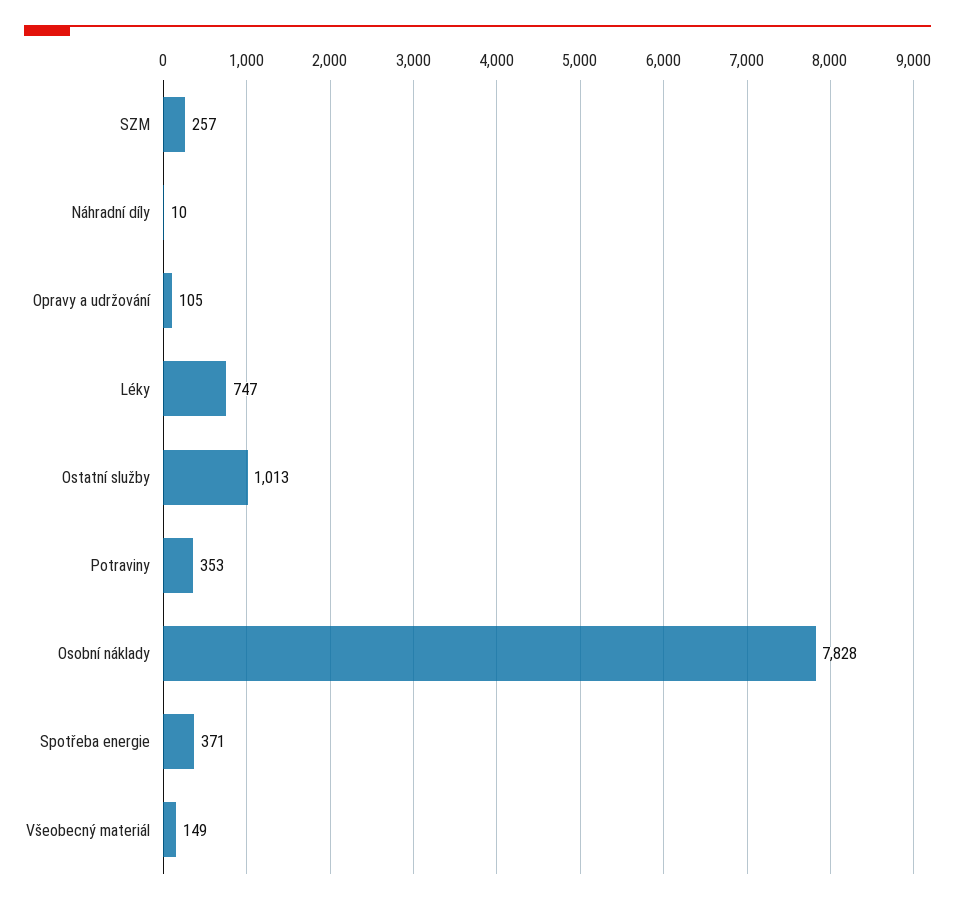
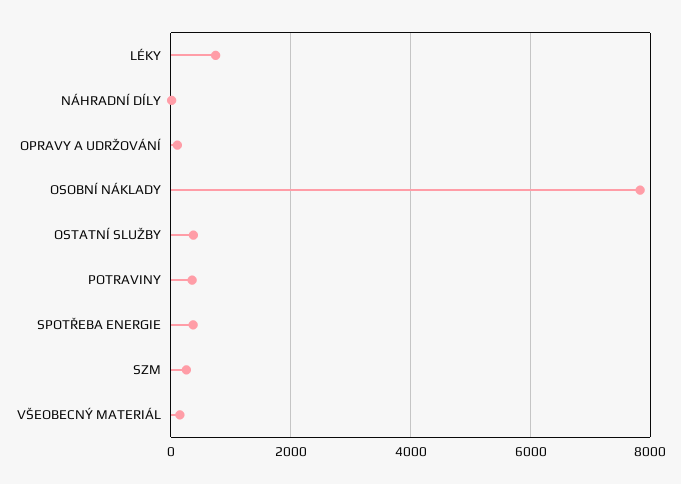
  {
    "SZM": 257,
    "Náhradní díly": 10,
    "Opravy a udržování": 105,
    "Léky": 747,
-   "Ostatní služby": 1013,
+   "Ostatní služby": 400,
    "Potraviny": 353,
    "Osobní náklady": 7828,
    "Spotřeba energie": 371,
    "Všeobecný materiál": 149
  }

